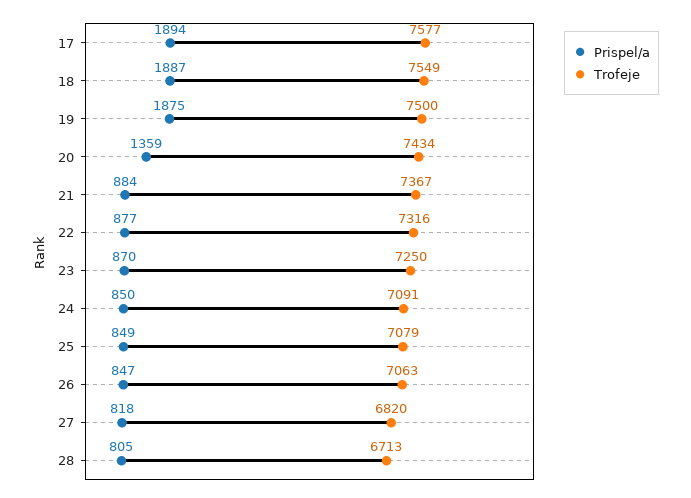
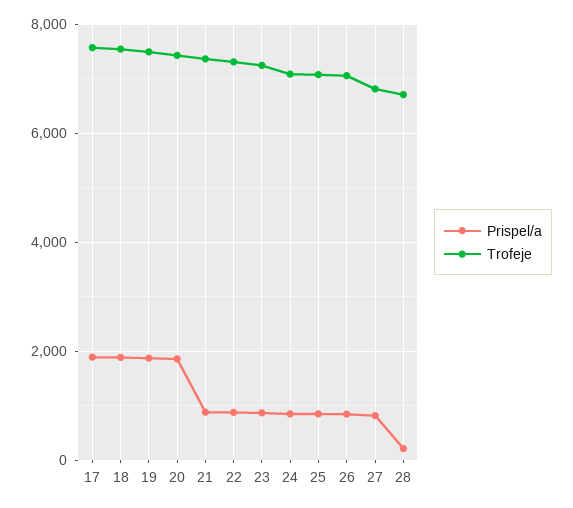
  {
    "Prispel/a": {
      "17": 1894,
      "18": 1887,
      "19": 1875,
-     "20": 1359,
+     "20": 1800,
      "21": 884,
      "22": 877,
      "23": 870,
      "24": 850,
      "25": 849,
      "26": 847,
      "27": 818,
-     "28": 805
+     "28": 200
    },
    "Trofeje": {
      "17": 7577,
      "18": 7549,
      "19": 7500,
      "20": 7434,
      "21": 7367,
      "22": 7316,
      "23": 7250,
      "24": 7091,
      "25": 7079,
      "26": 7063,
      "27": 6820,
      "28": 6713
    }
  }

